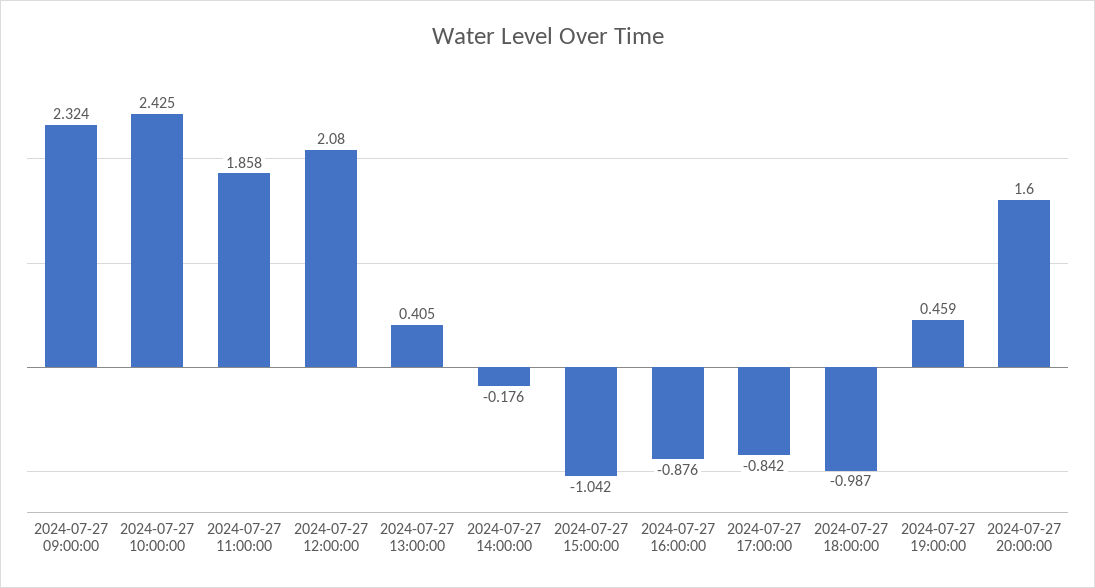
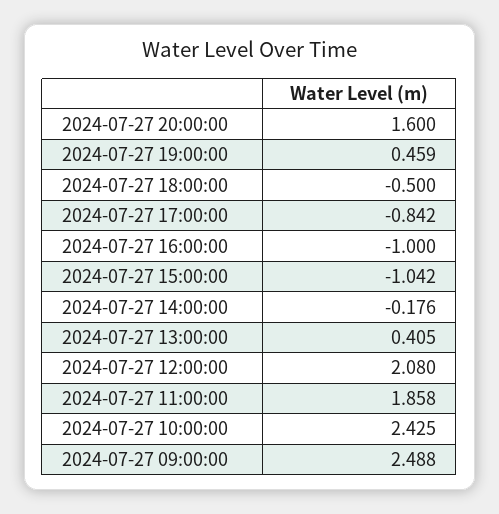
  {
-   "2024-07-27 09:00:00": 2.324,
+   "2024-07-27 09:00:00": 2.488,
    "2024-07-27 10:00:00": 2.425,
    "2024-07-27 11:00:00": 1.858,
    "2024-07-27 12:00:00": 2.08,
    "2024-07-27 13:00:00": 0.405,
    "2024-07-27 14:00:00": -0.176,
    "2024-07-27 15:00:00": -1.042,
-   "2024-07-27 16:00:00": -0.876,
+   "2024-07-27 16:00:00": -1,
    "2024-07-27 17:00:00": -0.842,
-   "2024-07-27 18:00:00": -0.987,
+   "2024-07-27 18:00:00": -0.5,
    "2024-07-27 19:00:00": 0.459,
    "2024-07-27 20:00:00": 1.6
  }

